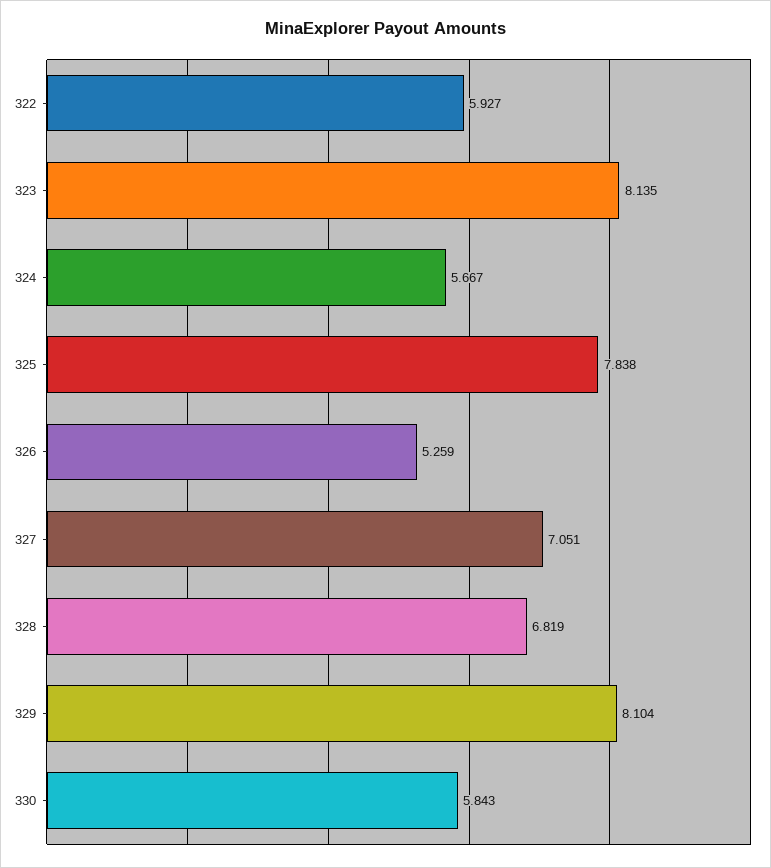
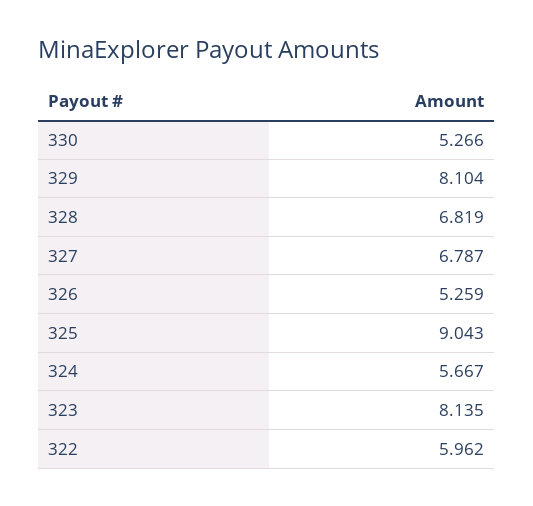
  {
-   "322": 5.927,
+   "322": 5.962,
    "323": 8.135,
    "324": 5.667,
-   "325": 7.838,
+   "325": 9.043,
    "326": 5.259,
-   "327": 7.051,
+   "327": 6.787,
    "328": 6.819,
    "329": 8.104,
-   "330": 5.843
+   "330": 5.266
  }

